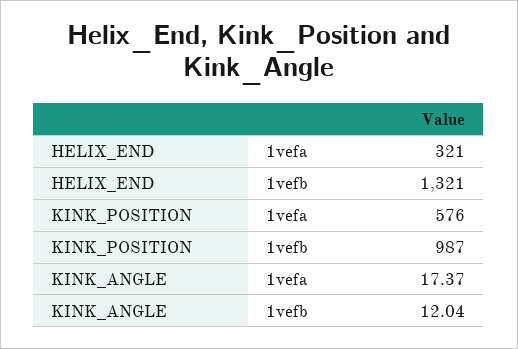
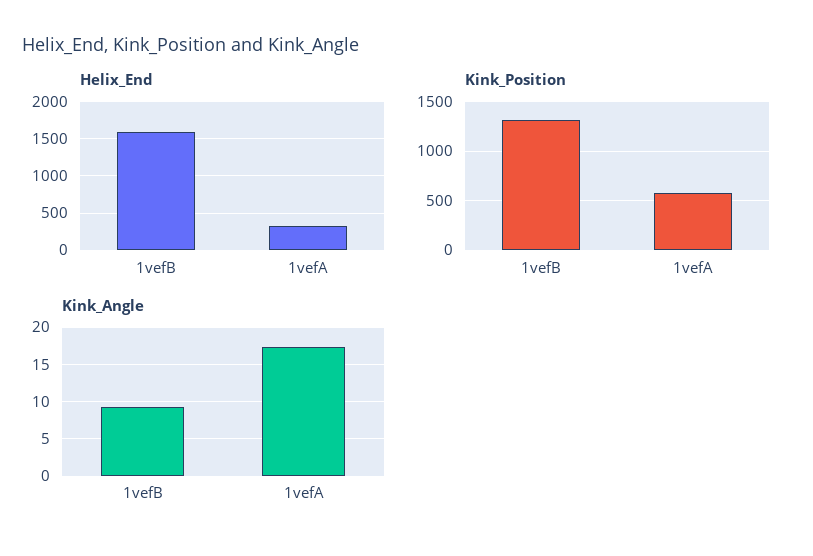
  {
    "HELIX_END": {
      "1vefa": 321,
-     "1vefb": 1321
+     "1vefb": 1600
    },
    "KINK_POSITION": {
      "1vefa": 576,
-     "1vefb": 987
+     "1vefb": 1300
    },
    "KINK_ANGLE": {
      "1vefa": 17.37,
-     "1vefb": 12.04
+     "1vefb": 9
    }
  }

